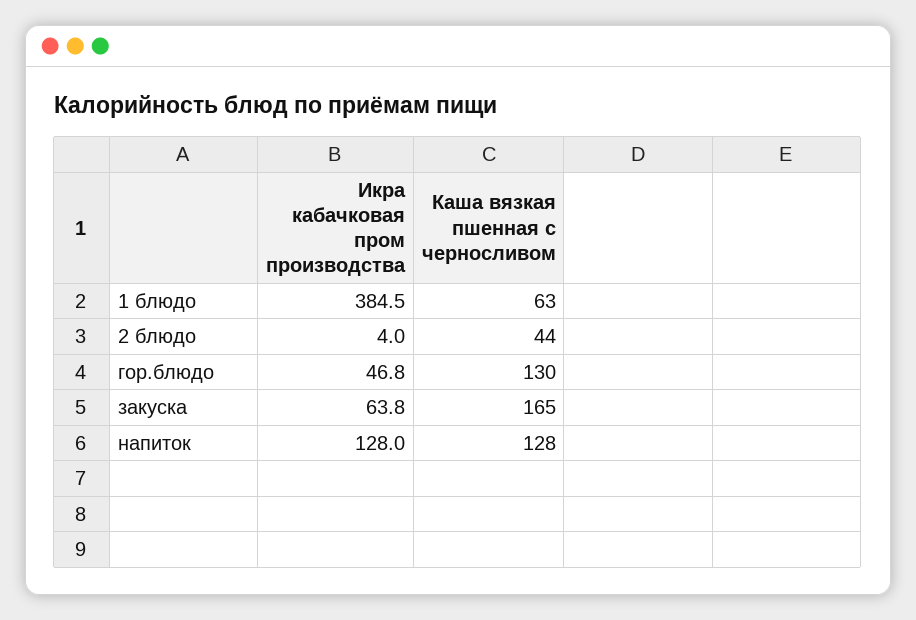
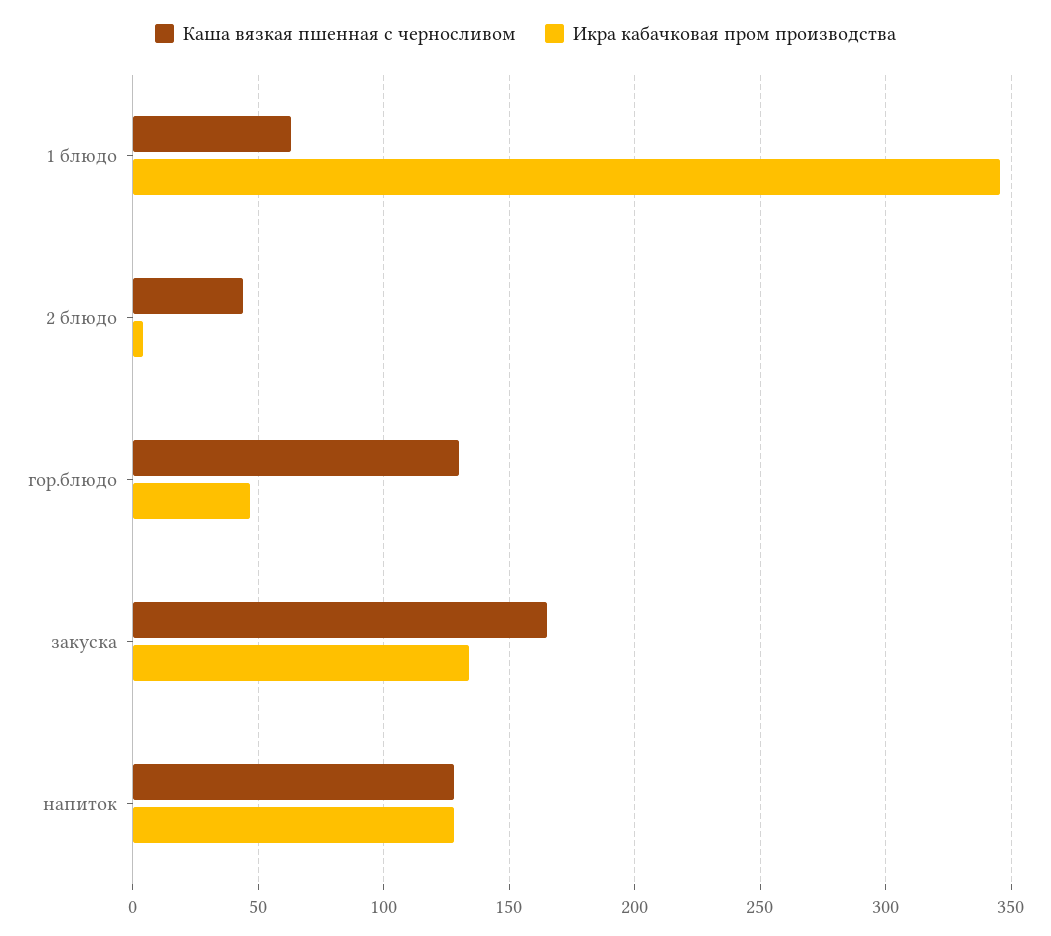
  {
    "Икра кабачковая пром производства": {
-     "1 блюдо": 384.5,
+     "1 блюдо": 345,
      "2 блюдо": 4,
      "гор.блюдо": 46.8,
-     "закуска": 63.8,
+     "закуска": 135,
      "напиток": 128
    },
    "Каша вязкая пшенная с черносливом": {
      "1 блюдо": 63,
      "2 блюдо": 44,
      "гор.блюдо": 130,
      "закуска": 165,
      "напиток": 128
    }
  }

